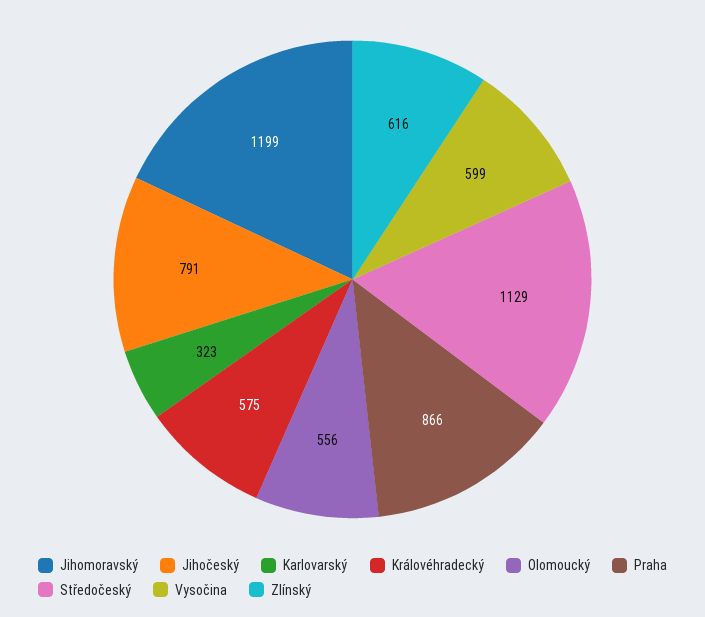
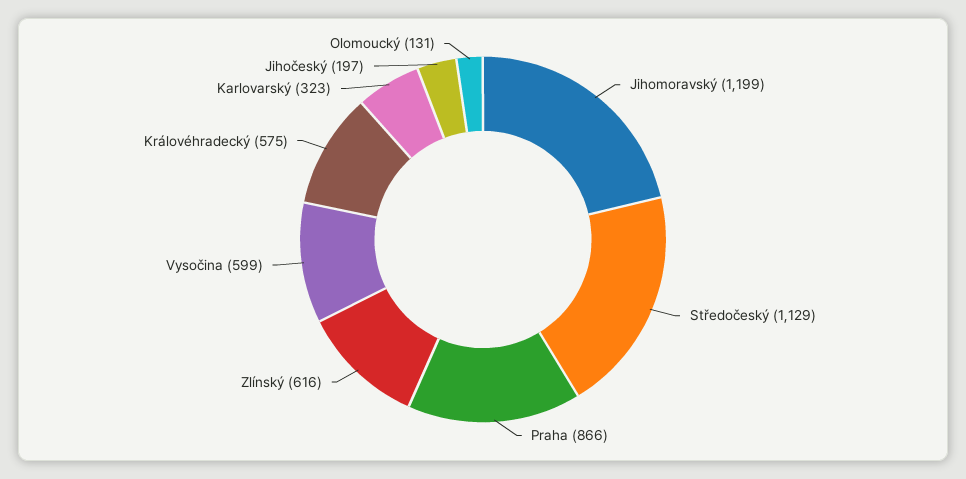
  {
    "Jihomoravský": 1199,
-   "Jihočeský": 791,
+   "Jihočeský": 197,
    "Karlovarský": 323,
    "Královéhradecký": 575,
-   "Olomoucký": 556,
+   "Olomoucký": 131,
    "Praha": 866,
    "Středočeský": 1129,
    "Vysočina": 599,
    "Zlínský": 616
  }

